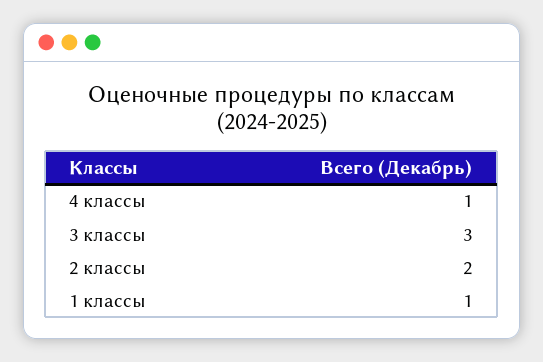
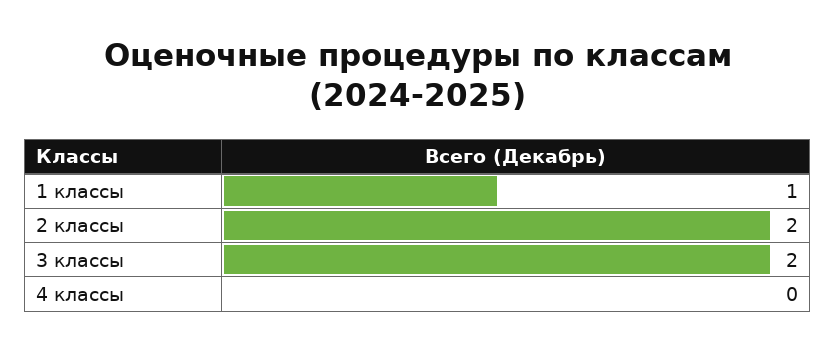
  {
-   "4 классы": 1,
+   "4 классы": 0,
-   "3 классы": 3,
+   "3 классы": 2,
    "2 классы": 2,
    "1 классы": 1
  }

